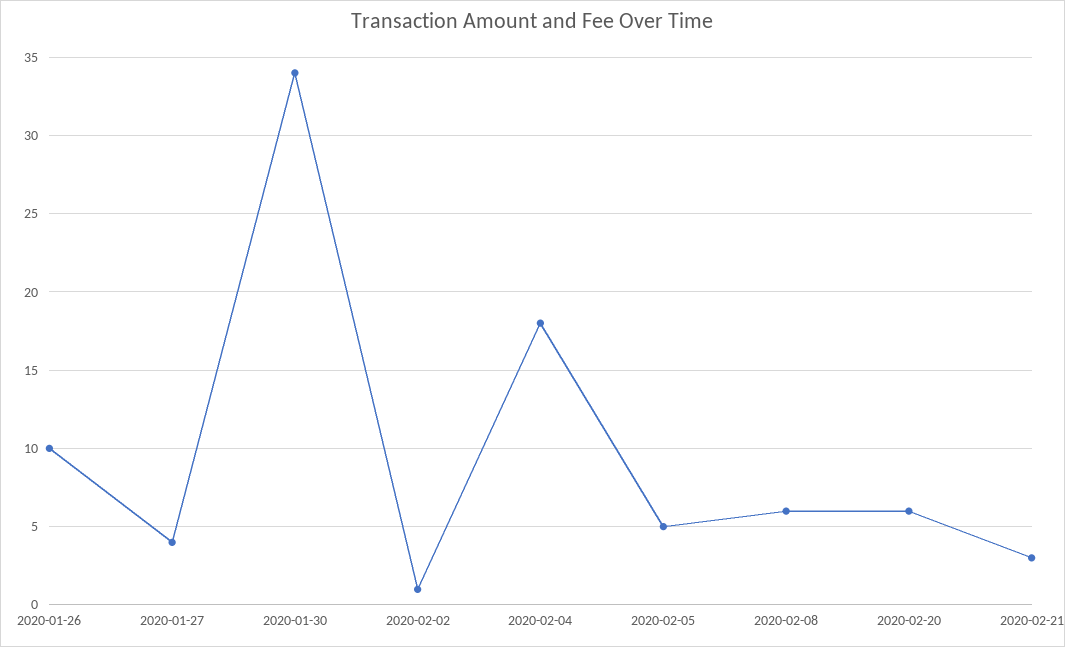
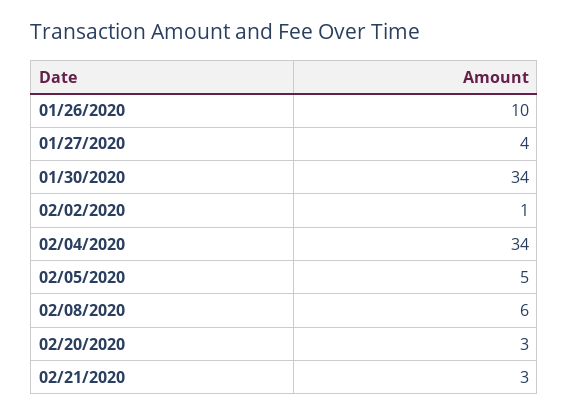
  {
    "2020-01-26": 10,
    "2020-01-27": 4,
    "2020-01-30": 34,
    "2020-02-02": 1,
-   "2020-02-04": 18,
+   "2020-02-04": 34,
    "2020-02-05": 5,
    "2020-02-08": 6,
-   "2020-02-20": 6,
+   "2020-02-20": 3,
    "2020-02-21": 3
  }

